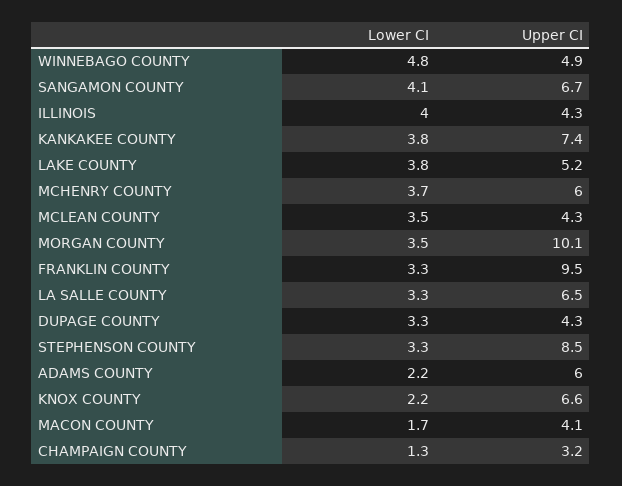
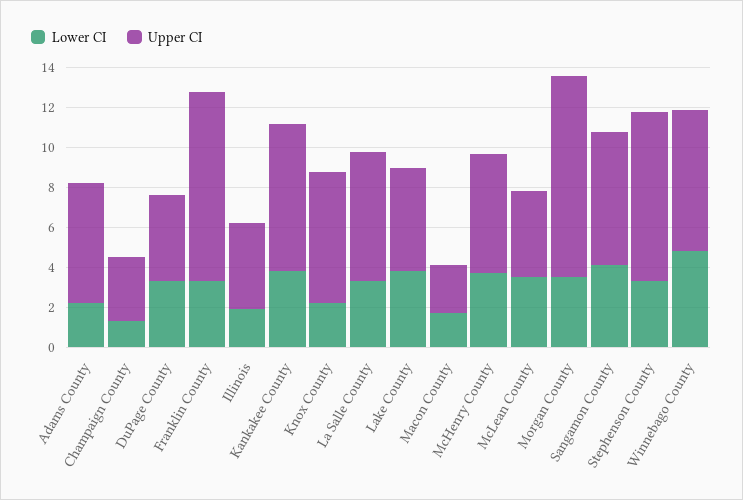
  {
    "Lower CI": {
      "WINNEBAGO COUNTY": 4.8,
      "SANGAMON COUNTY": 4.1,
-     "ILLINOIS": 4,
+     "ILLINOIS": 2,
      "KANKAKEE COUNTY": 3.8,
      "LAKE COUNTY": 3.8,
      "MCHENRY COUNTY": 3.7,
      "MCLEAN COUNTY": 3.5,
      "MORGAN COUNTY": 3.5,
      "FRANKLIN COUNTY": 3.3,
      "LA SALLE COUNTY": 3.3,
      "DUPAGE COUNTY": 3.3,
      "STEPHENSON COUNTY": 3.3,
      "ADAMS COUNTY": 2.2,
      "KNOX COUNTY": 2.2,
      "MACON COUNTY": 1.7,
      "CHAMPAIGN COUNTY": 1.3
    },
    "Upper CI": {
-     "WINNEBAGO COUNTY": 4.9,
+     "WINNEBAGO COUNTY": 7,
      "SANGAMON COUNTY": 6.7,
      "ILLINOIS": 4.3,
      "KANKAKEE COUNTY": 7.4,
      "LAKE COUNTY": 5.2,
      "MCHENRY COUNTY": 6,
      "MCLEAN COUNTY": 4.3,
      "MORGAN COUNTY": 10.1,
      "FRANKLIN COUNTY": 9.5,
      "LA SALLE COUNTY": 6.5,
      "DUPAGE COUNTY": 4.3,
      "STEPHENSON COUNTY": 8.5,
      "ADAMS COUNTY": 6,
      "KNOX COUNTY": 6.6,
-     "MACON COUNTY": 4.1,
+     "MACON COUNTY": 2.5,
      "CHAMPAIGN COUNTY": 3.2
    }
  }

